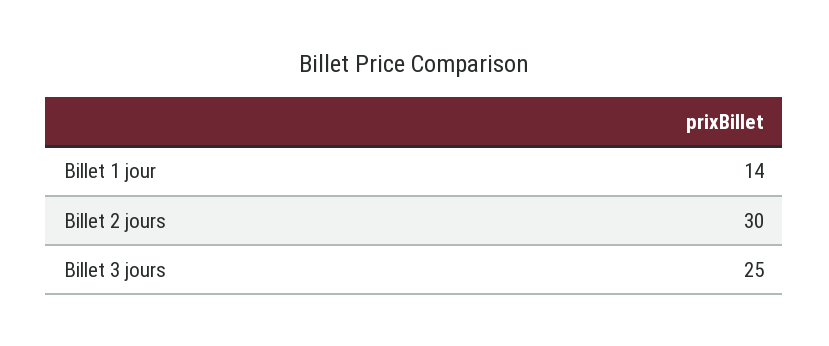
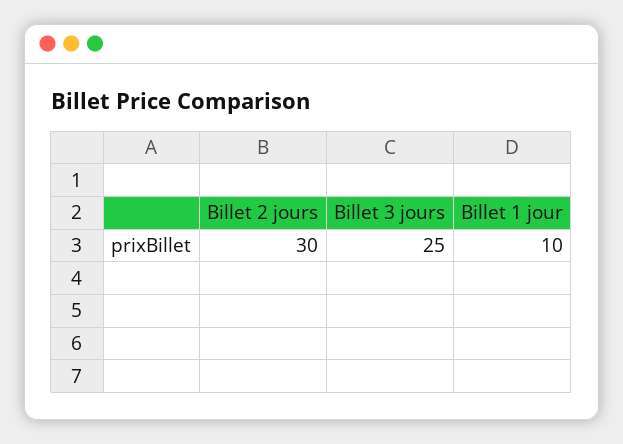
  {
-   "Billet 1 jour": 14,
+   "Billet 1 jour": 10,
    "Billet 2 jours": 30,
    "Billet 3 jours": 25
  }

